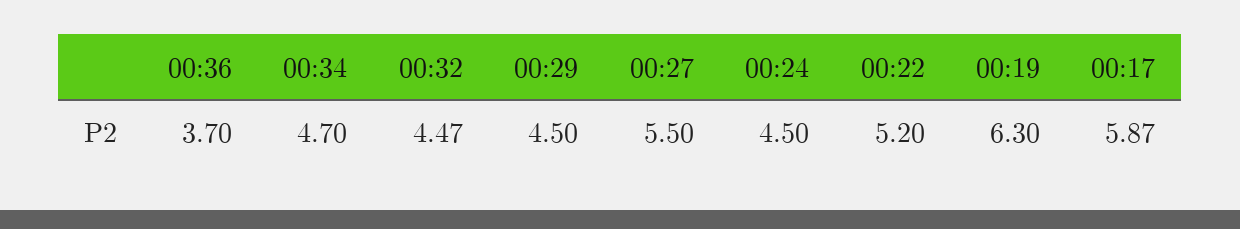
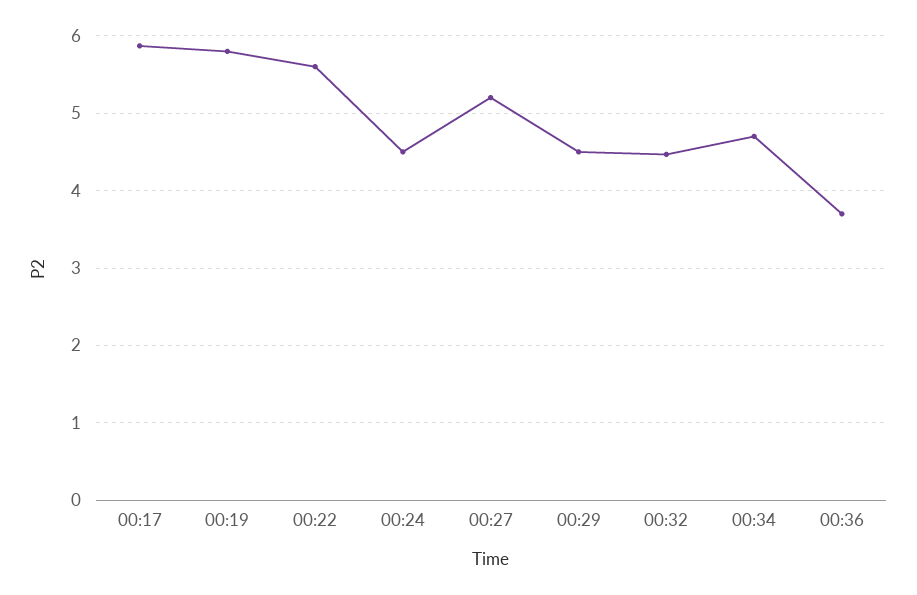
  {
    "00:36": 3.7,
    "00:34": 4.7,
    "00:32": 4.47,
    "00:29": 4.5,
-   "00:27": 5.5,
+   "00:27": 5.2,
    "00:24": 4.5,
-   "00:22": 5.2,
+   "00:22": 5.6,
-   "00:19": 6.3,
+   "00:19": 5.8,
    "00:17": 5.87
  }

